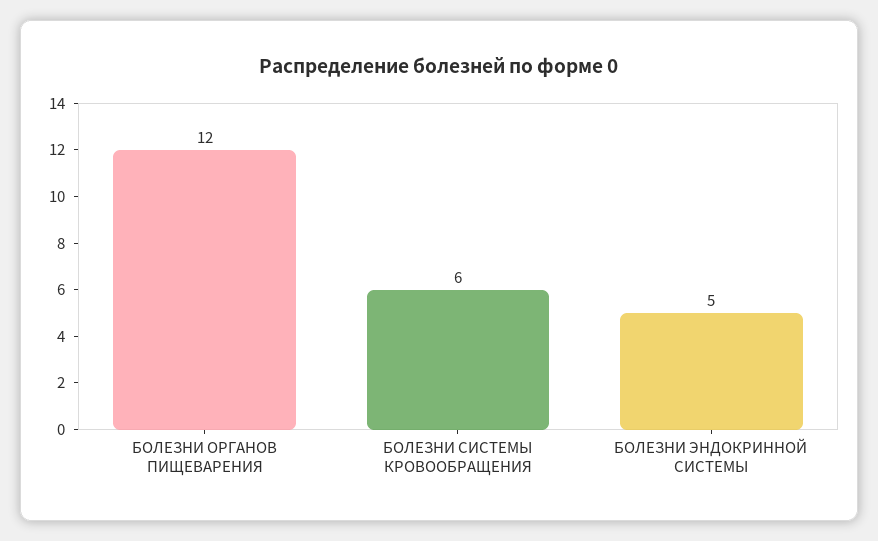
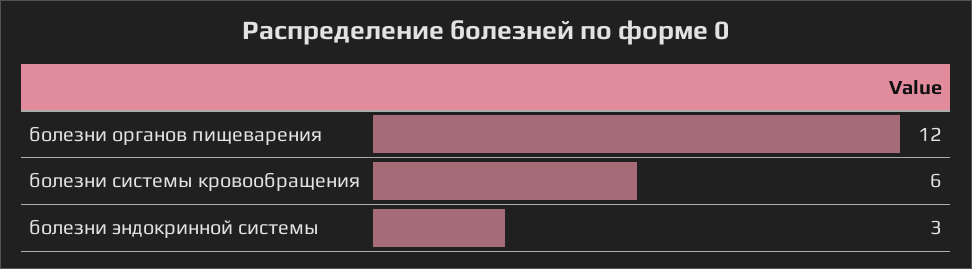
  {
    "БОЛЕЗНИ ОРГАНОВ ПИЩЕВАРЕНИЯ": 12,
    "БОЛЕЗНИ СИСТЕМЫ КРОВООБРАЩЕНИЯ": 6,
-   "БОЛЕЗНИ ЭНДОКРИННОЙ СИСТЕМЫ": 5
+   "БОЛЕЗНИ ЭНДОКРИННОЙ СИСТЕМЫ": 3
  }

